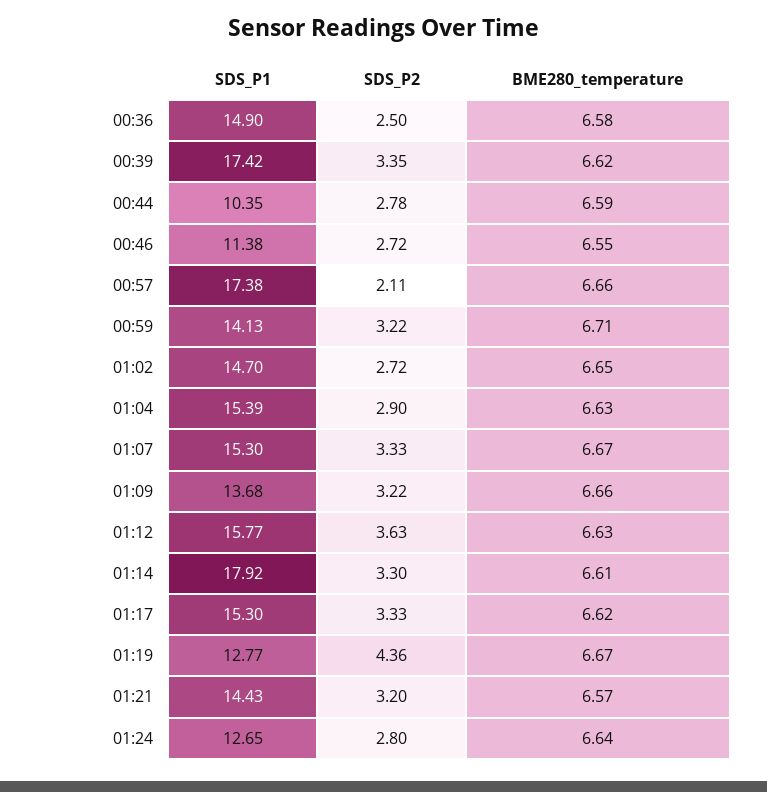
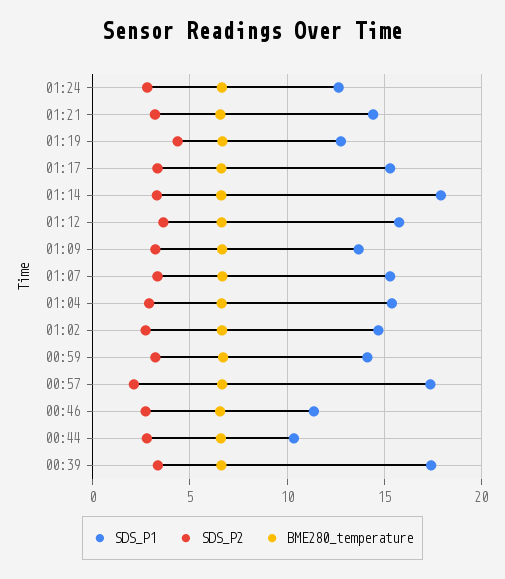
  {
    "SDS_P1": {
-     "00:36": 14.9,
      "00:39": 17.42,
      "00:44": 10.35,
      "00:46": 11.38,
      "00:57": 17.38,
      "00:59": 14.13,
      "01:02": 14.7,
      "01:04": 15.39,
      "01:07": 15.3,
      "01:09": 13.68,
      "01:12": 15.77,
      "01:14": 17.92,
      "01:17": 15.3,
      "01:19": 12.77,
      "01:21": 14.43,
      "01:24": 12.65
    },
    "SDS_P2": {
-     "00:36": 2.5,
      "00:39": 3.35,
      "00:44": 2.78,
      "00:46": 2.72,
      "00:57": 2.11,
      "00:59": 3.22,
      "01:02": 2.72,
      "01:04": 2.9,
      "01:07": 3.33,
      "01:09": 3.22,
      "01:12": 3.63,
      "01:14": 3.3,
      "01:17": 3.33,
      "01:19": 4.36,
      "01:21": 3.2,
      "01:24": 2.8
    },
    "BME280_temperature": {
-     "00:36": 6.58,
      "00:39": 6.62,
      "00:44": 6.59,
      "00:46": 6.55,
      "00:57": 6.66,
      "00:59": 6.71,
      "01:02": 6.65,
      "01:04": 6.63,
      "01:07": 6.67,
      "01:09": 6.66,
      "01:12": 6.63,
      "01:14": 6.61,
      "01:17": 6.62,
      "01:19": 6.67,
      "01:21": 6.57,
      "01:24": 6.64
    }
  }

